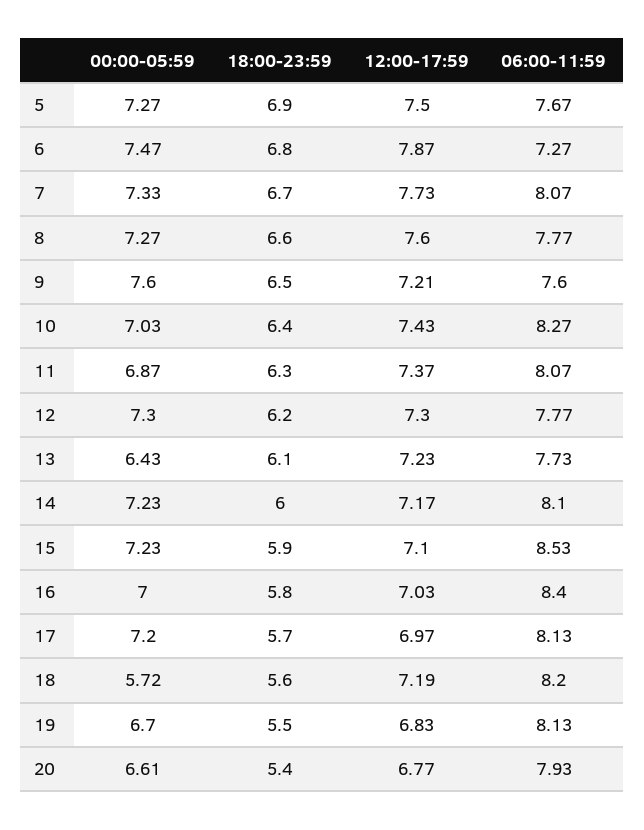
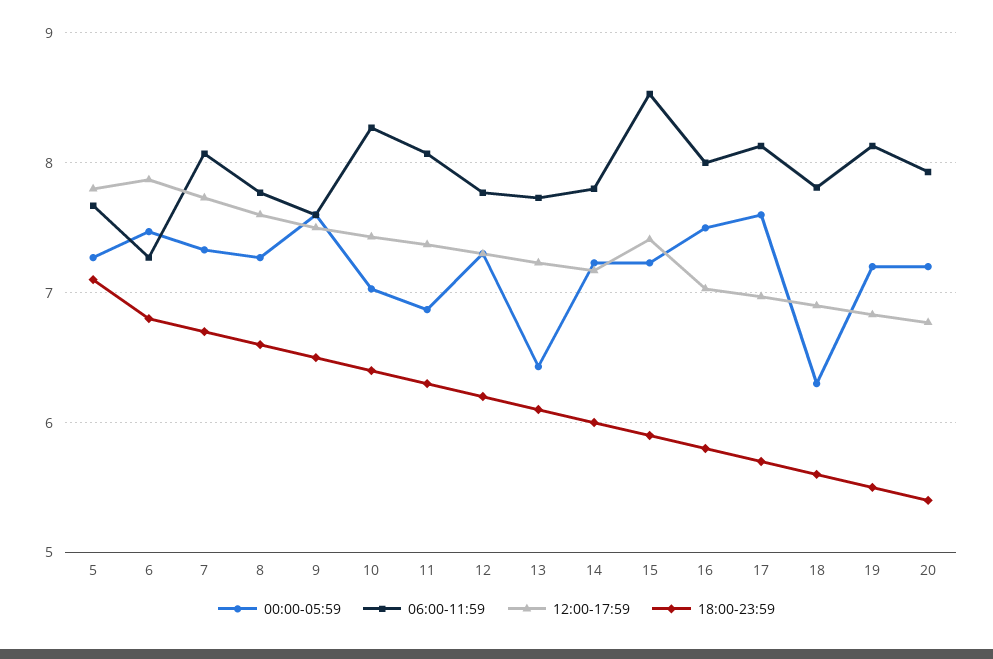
  {
    "00:00-05:59": {
      "5": 7.27,
      "6": 7.47,
      "7": 7.33,
      "8": 7.27,
      "9": 7.6,
      "10": 7.03,
      "11": 6.87,
      "12": 7.3,
      "13": 6.43,
      "14": 7.23,
      "15": 7.23,
-     "16": 7,
+     "16": 7.5,
-     "17": 7.2,
+     "17": 7.6,
-     "18": 5.72,
+     "18": 6.3,
-     "19": 6.7,
+     "19": 7.2,
-     "20": 6.61
+     "20": 7.2
    },
    "18:00-23:59": {
-     "5": 6.9,
+     "5": 7.1,
      "6": 6.8,
      "7": 6.7,
      "8": 6.6,
      "9": 6.5,
      "10": 6.4,
      "11": 6.3,
      "12": 6.2,
      "13": 6.1,
      "14": 6,
      "15": 5.9,
      "16": 5.8,
      "17": 5.7,
      "18": 5.6,
      "19": 5.5,
      "20": 5.4
    },
    "12:00-17:59": {
-     "5": 7.5,
+     "5": 7.8,
      "6": 7.87,
      "7": 7.73,
      "8": 7.6,
-     "9": 7.21,
+     "9": 7.5,
      "10": 7.43,
      "11": 7.37,
      "12": 7.3,
      "13": 7.23,
      "14": 7.17,
-     "15": 7.1,
+     "15": 7.4,
      "16": 7.03,
      "17": 6.97,
-     "18": 7.19,
+     "18": 6.9,
      "19": 6.83,
      "20": 6.77
    },
    "06:00-11:59": {
      "5": 7.67,
      "6": 7.27,
      "7": 8.07,
      "8": 7.77,
      "9": 7.6,
      "10": 8.27,
      "11": 8.07,
      "12": 7.77,
      "13": 7.73,
-     "14": 8.1,
+     "14": 7.8,
      "15": 8.53,
-     "16": 8.4,
+     "16": 8,
      "17": 8.13,
-     "18": 8.2,
+     "18": 7.8,
      "19": 8.13,
      "20": 7.93
    }
  }

